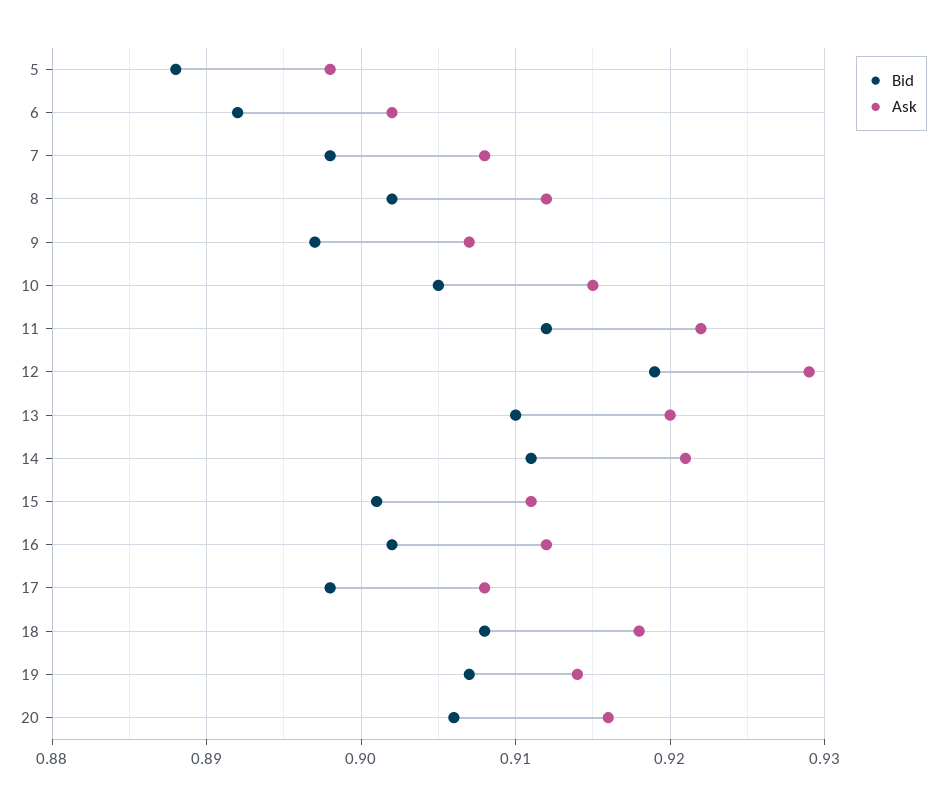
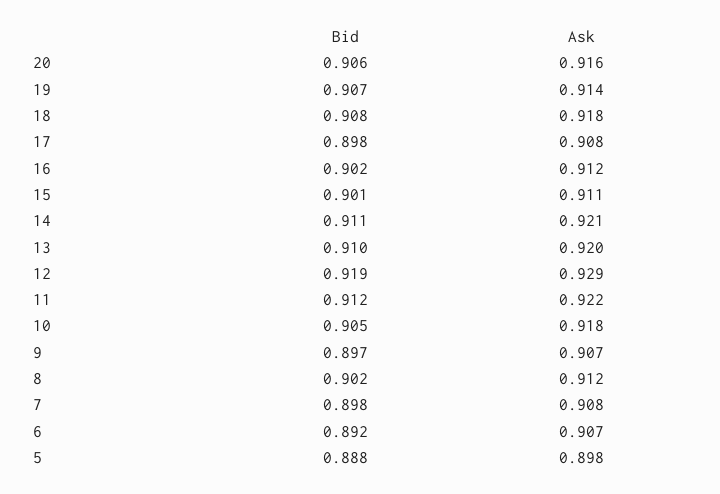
  {
    "Bid": {
      "5": 0.888,
      "6": 0.892,
      "7": 0.898,
      "8": 0.902,
      "9": 0.897,
      "10": 0.905,
      "11": 0.912,
      "12": 0.919,
      "13": 0.91,
      "14": 0.911,
      "15": 0.901,
      "16": 0.902,
      "17": 0.898,
      "18": 0.908,
      "19": 0.907,
      "20": 0.906
    },
    "Ask": {
      "5": 0.898,
-     "6": 0.902,
+     "6": 0.907,
      "7": 0.908,
      "8": 0.912,
      "9": 0.907,
-     "10": 0.915,
+     "10": 0.918,
      "11": 0.922,
      "12": 0.929,
      "13": 0.92,
      "14": 0.921,
      "15": 0.911,
      "16": 0.912,
      "17": 0.908,
      "18": 0.918,
      "19": 0.914,
      "20": 0.916
    }
  }

